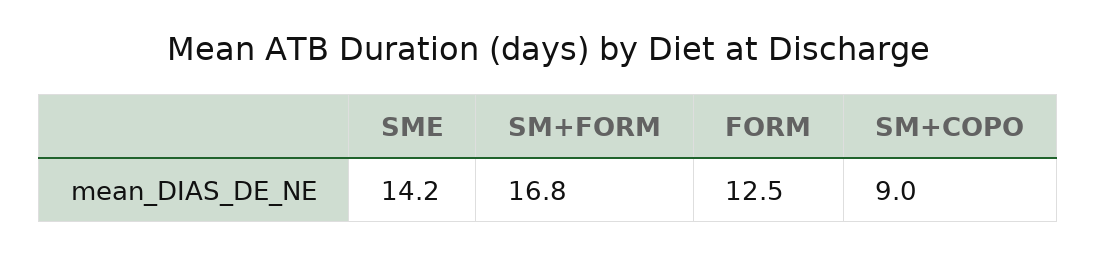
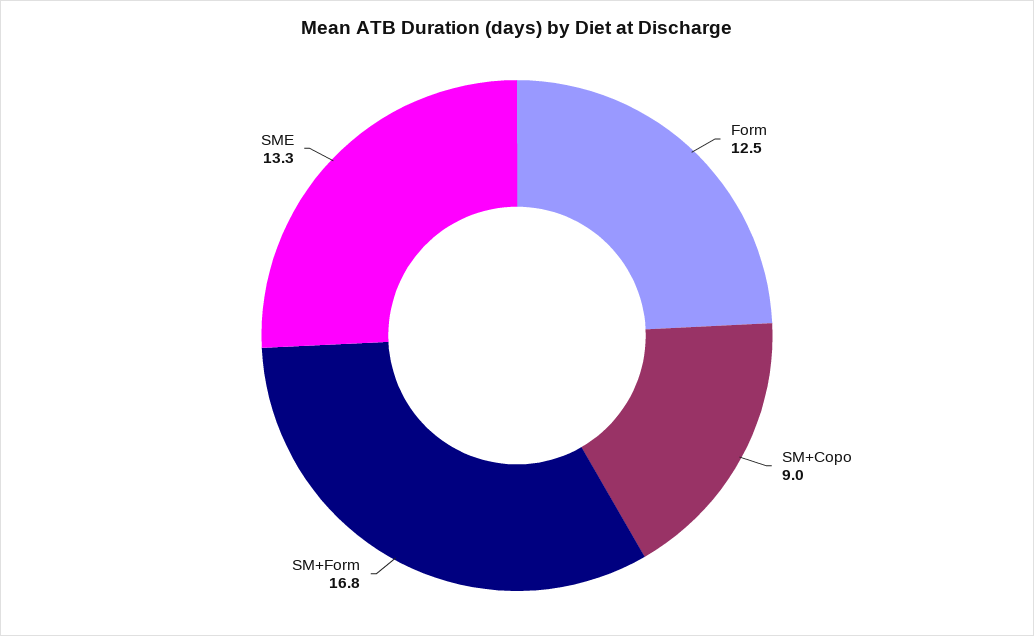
  {
-   "SME": 14.2,
+   "SME": 13.3,
    "SM+FORM": 16.8,
    "FORM": 12.5,
    "SM+COPO": 9
  }

